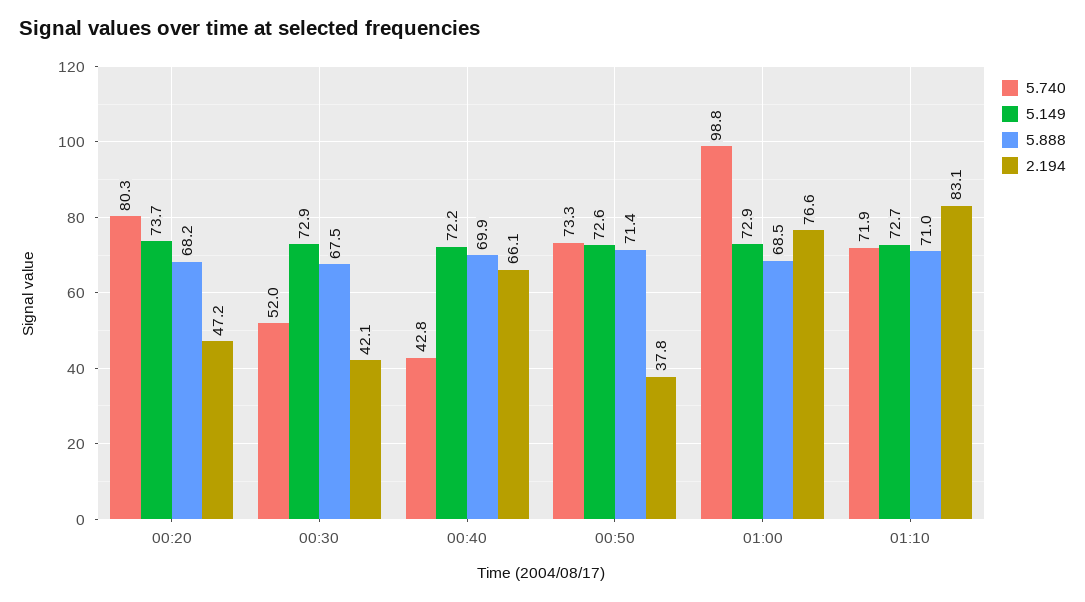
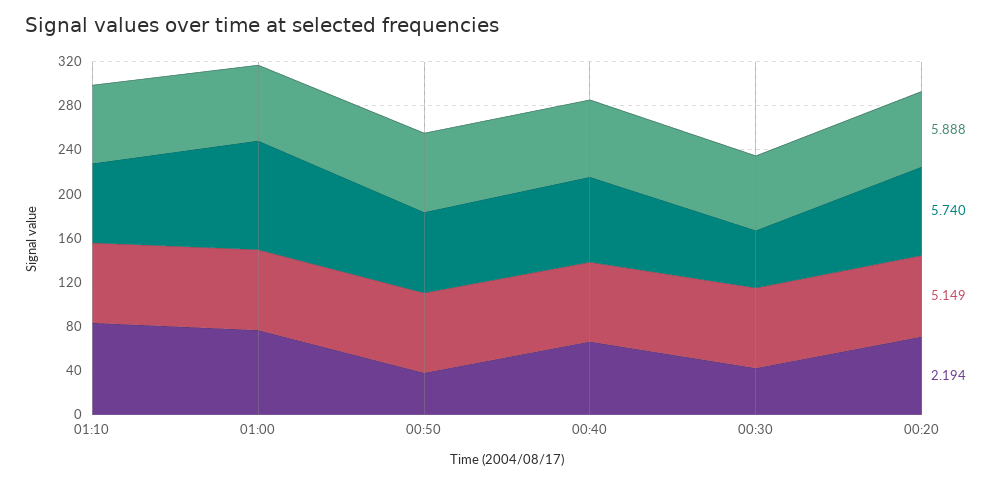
  {
    "5.740": {
      "00:20": 80.3,
      "00:30": 52,
-     "00:40": 42.8,
+     "00:40": 80,
      "00:50": 73.3,
      "01:00": 98.8,
      "01:10": 71.9
    },
    "5.149": {
      "00:20": 73.7,
      "00:30": 72.9,
      "00:40": 72.2,
      "00:50": 72.6,
      "01:00": 72.9,
      "01:10": 72.7
    },
    "5.888": {
      "00:20": 68.2,
      "00:30": 67.5,
      "00:40": 69.9,
      "00:50": 71.4,
      "01:00": 68.5,
      "01:10": 71
    },
    "2.194": {
-     "00:20": 47.2,
+     "00:20": 70,
      "00:30": 42.1,
      "00:40": 66.1,
      "00:50": 37.8,
      "01:00": 76.6,
      "01:10": 83.1
    }
  }

